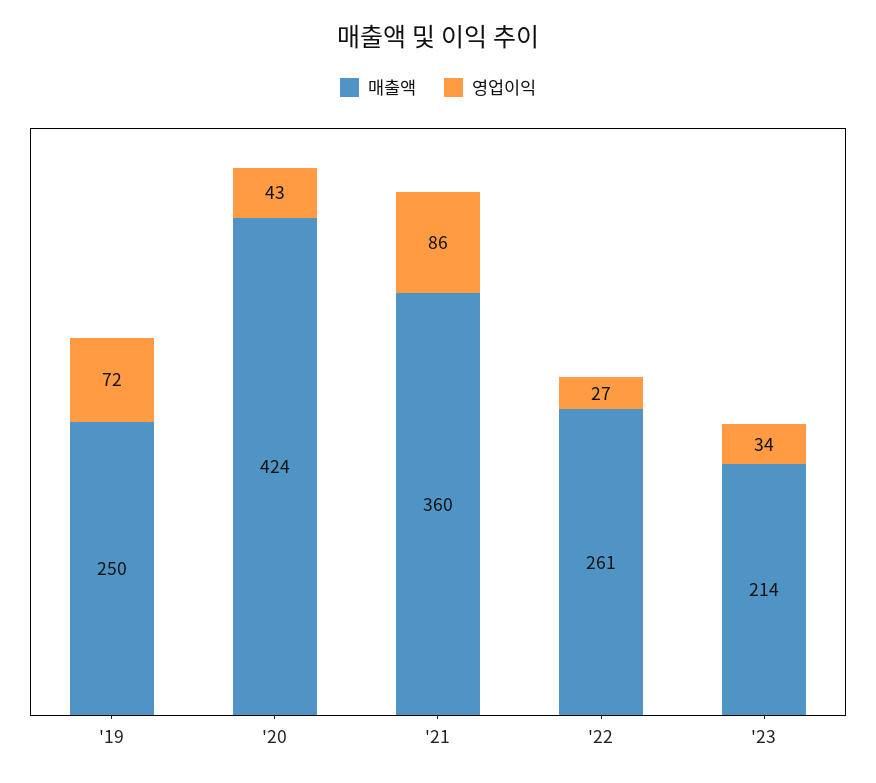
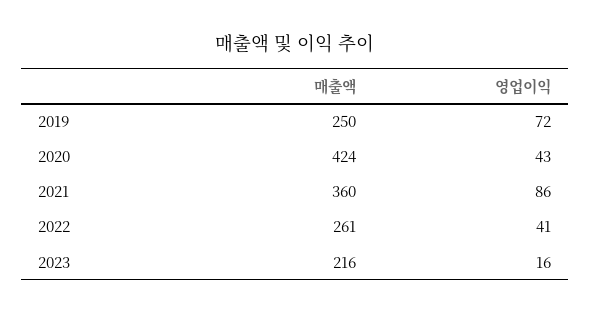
  {
    "매출액": {
      "'19": 250,
      "'20": 424,
      "'21": 360,
      "'22": 261,
-     "'23": 214
+     "'23": 216
    },
    "영업이익": {
      "'19": 72,
      "'20": 43,
      "'21": 86,
-     "'22": 27,
+     "'22": 41,
-     "'23": 34
+     "'23": 16
    }
  }

